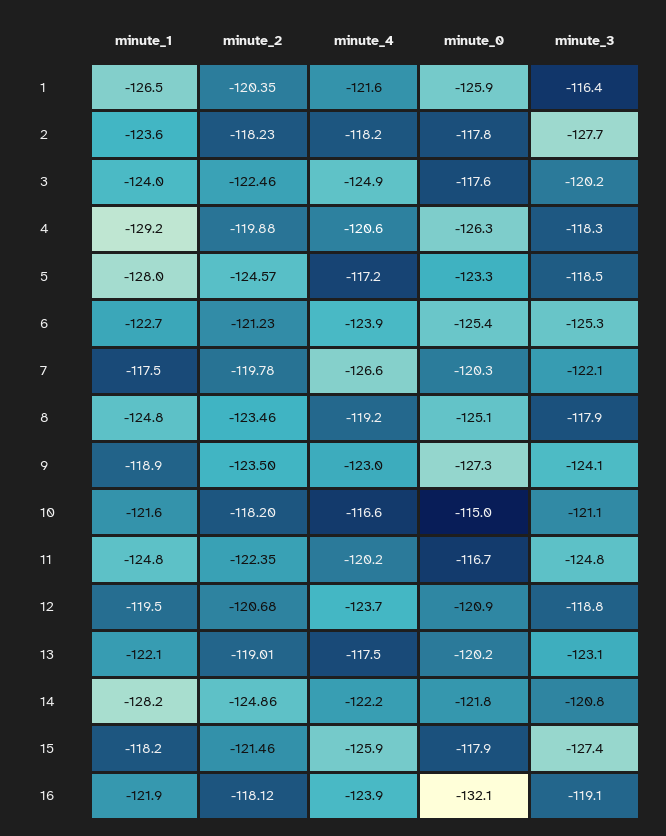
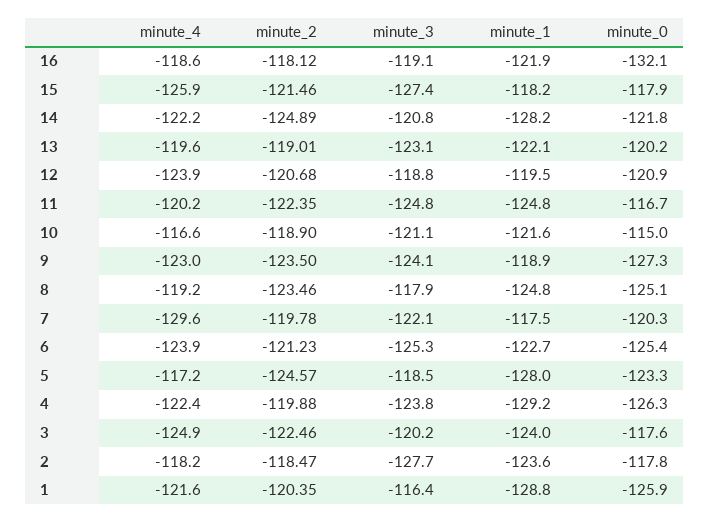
  {
    "minute_1": {
-     "1": -126.5,
+     "1": -128.8,
      "2": -123.6,
      "3": -124,
      "4": -129.2,
      "5": -128,
      "6": -122.7,
      "7": -117.5,
      "8": -124.8,
      "9": -118.9,
      "10": -121.6,
      "11": -124.8,
      "12": -119.5,
      "13": -122.1,
      "14": -128.2,
      "15": -118.2,
      "16": -121.9
    },
    "minute_2": {
      "1": -120.35,
-     "2": -118.23,
+     "2": -118.47,
      "3": -122.46,
      "4": -119.88,
      "5": -124.57,
      "6": -121.23,
      "7": -119.78,
      "8": -123.46,
      "9": -123.5,
-     "10": -118.2,
+     "10": -118.9,
      "11": -122.35,
      "12": -120.68,
      "13": -119.01,
-     "14": -124.86,
+     "14": -124.89,
      "15": -121.46,
      "16": -118.12
    },
    "minute_4": {
      "1": -121.6,
      "2": -118.2,
      "3": -124.9,
-     "4": -120.6,
+     "4": -122.4,
      "5": -117.2,
      "6": -123.9,
-     "7": -126.6,
+     "7": -129.6,
      "8": -119.2,
      "9": -123,
      "10": -116.6,
      "11": -120.2,
-     "12": -123.7,
+     "12": -123.9,
-     "13": -117.5,
+     "13": -119.6,
      "14": -122.2,
      "15": -125.9,
-     "16": -123.9
+     "16": -118.6
    },
    "minute_0": {
      "1": -125.9,
      "2": -117.8,
      "3": -117.6,
      "4": -126.3,
      "5": -123.3,
      "6": -125.4,
      "7": -120.3,
      "8": -125.1,
      "9": -127.3,
      "10": -115,
      "11": -116.7,
      "12": -120.9,
      "13": -120.2,
      "14": -121.8,
      "15": -117.9,
      "16": -132.1
    },
    "minute_3": {
      "1": -116.4,
      "2": -127.7,
      "3": -120.2,
-     "4": -118.3,
+     "4": -123.8,
      "5": -118.5,
      "6": -125.3,
      "7": -122.1,
      "8": -117.9,
      "9": -124.1,
      "10": -121.1,
      "11": -124.8,
      "12": -118.8,
      "13": -123.1,
      "14": -120.8,
      "15": -127.4,
      "16": -119.1
    }
  }

